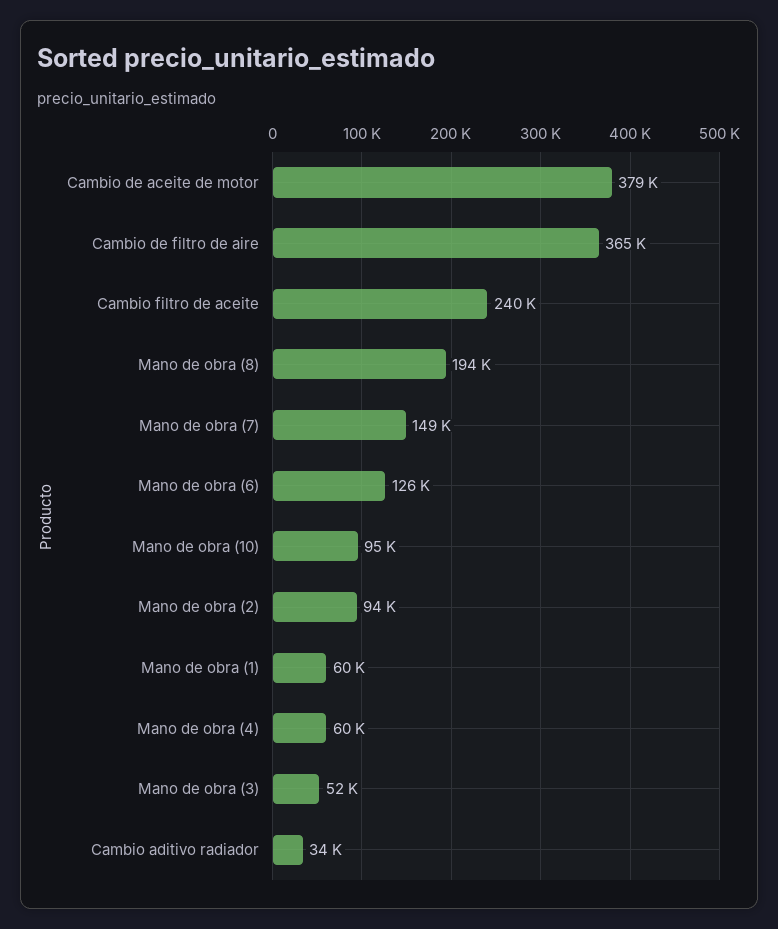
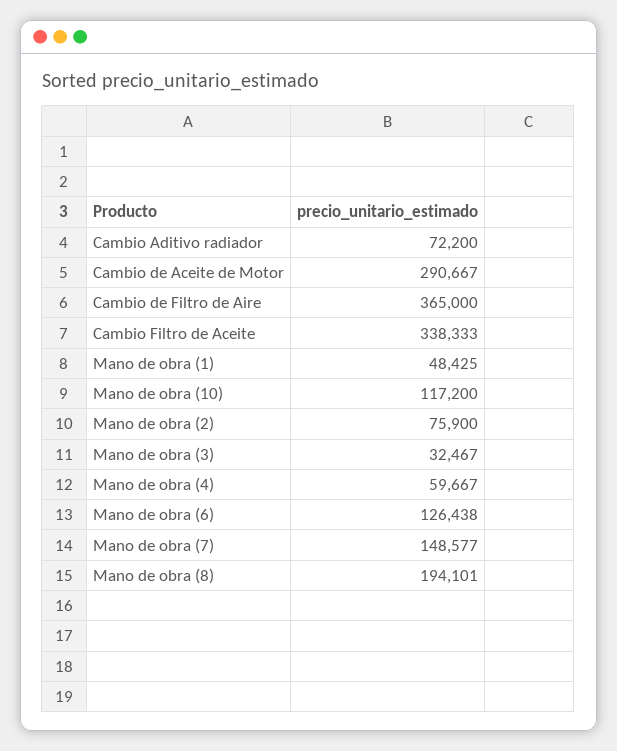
  {
-   "Cambio de aceite de motor": 379000,
+   "Cambio de aceite de motor": 290667,
    "Cambio de filtro de aire": 365000,
-   "Cambio filtro de aceite": 240000,
+   "Cambio filtro de aceite": 338333,
    "Mano de obra (8)": 194101,
    "Mano de obra (7)": 148577,
    "Mano de obra (6)": 126438,
-   "Mano de obra (10)": 95000,
+   "Mano de obra (10)": 117200,
-   "Mano de obra (2)": 94000,
+   "Mano de obra (2)": 75900,
-   "Mano de obra (1)": 60000,
+   "Mano de obra (1)": 48425,
    "Mano de obra (4)": 59667,
-   "Mano de obra (3)": 52000,
+   "Mano de obra (3)": 32467,
-   "Cambio aditivo radiador": 34000
+   "Cambio aditivo radiador": 72200
  }

